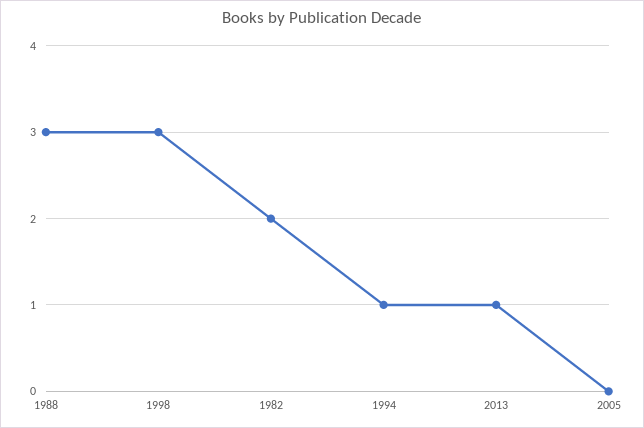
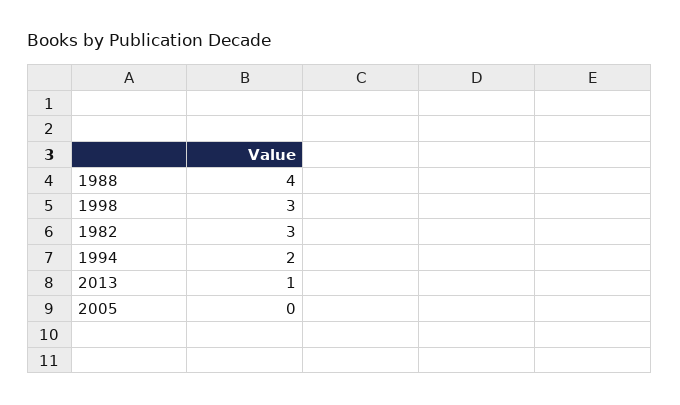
  {
-   "1988": 3,
+   "1988": 4,
    "1998": 3,
-   "1982": 2,
+   "1982": 3,
-   "1994": 1,
+   "1994": 2,
    "2013": 1,
    "2005": 0
  }

